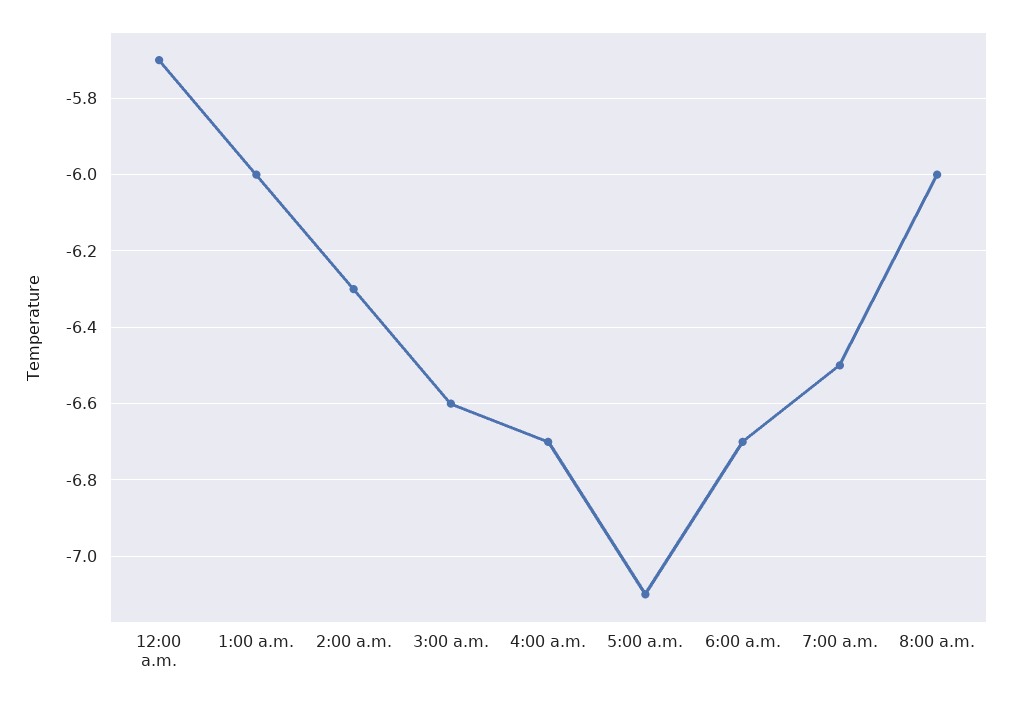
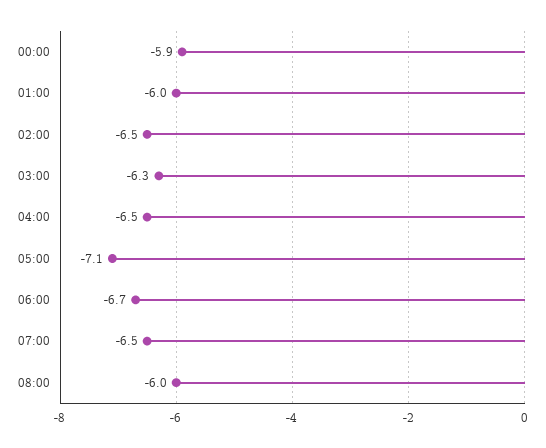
  {
-   "12:00 a.m.": -5.7,
+   "12:00 a.m.": -5.9,
    "1:00 a.m.": -6,
-   "2:00 a.m.": -6.3,
+   "2:00 a.m.": -6.5,
-   "3:00 a.m.": -6.6,
+   "3:00 a.m.": -6.3,
-   "4:00 a.m.": -6.7,
+   "4:00 a.m.": -6.5,
    "5:00 a.m.": -7.1,
    "6:00 a.m.": -6.7,
    "7:00 a.m.": -6.5,
    "8:00 a.m.": -6
  }

